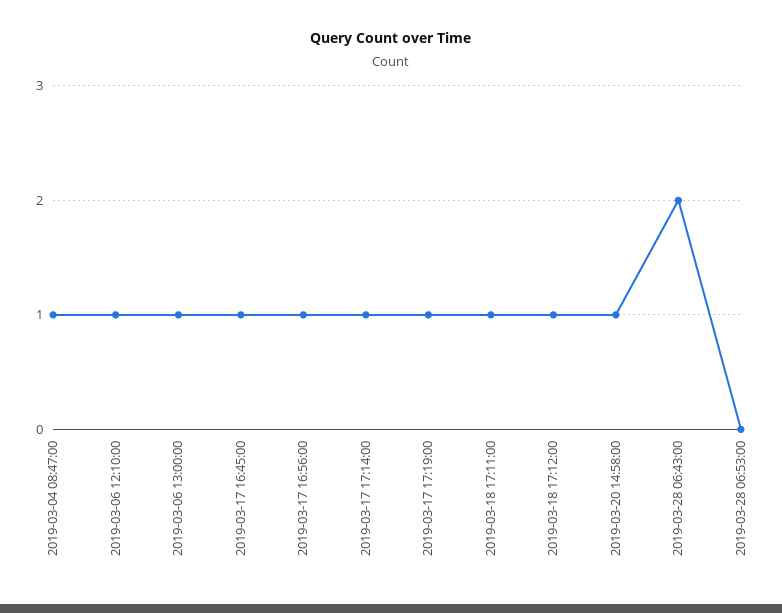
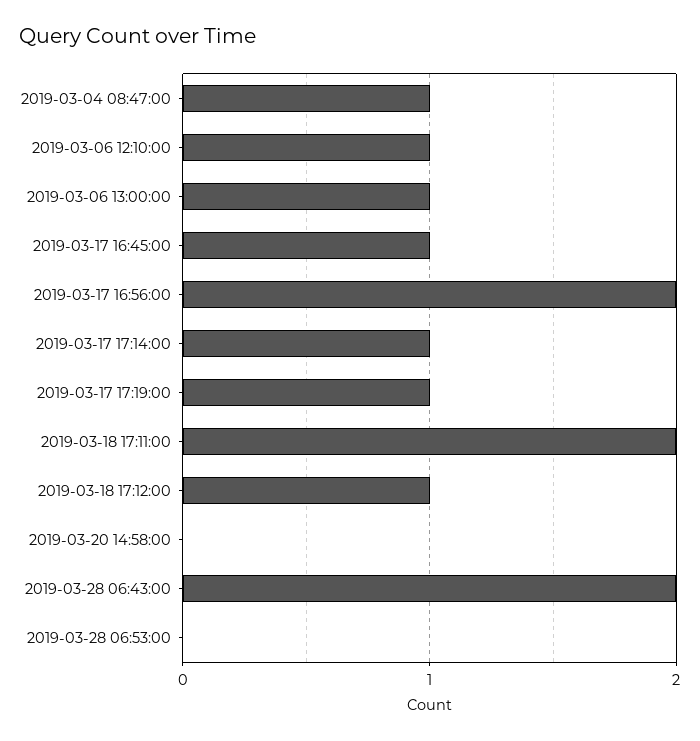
  {
    "2019-03-04 08:47:00": 1,
    "2019-03-06 12:10:00": 1,
    "2019-03-06 13:00:00": 1,
    "2019-03-17 16:45:00": 1,
-   "2019-03-17 16:56:00": 1,
+   "2019-03-17 16:56:00": 2,
    "2019-03-17 17:14:00": 1,
    "2019-03-17 17:19:00": 1,
-   "2019-03-18 17:11:00": 1,
+   "2019-03-18 17:11:00": 2,
    "2019-03-18 17:12:00": 1,
-   "2019-03-20 14:58:00": 1,
+   "2019-03-20 14:58:00": 0,
    "2019-03-28 06:43:00": 2,
    "2019-03-28 06:53:00": 0
  }

